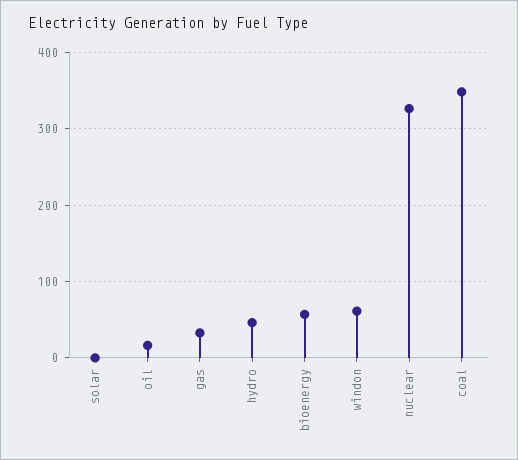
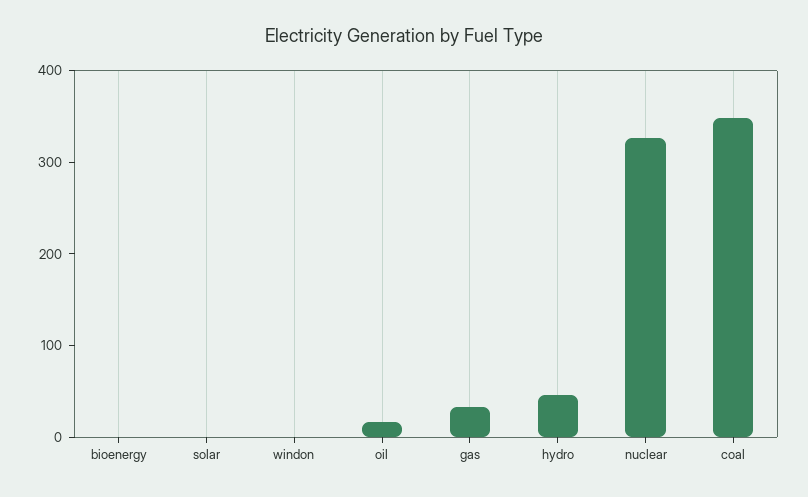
  {
    "solar": 0,
    "oil": 20,
    "gas": 30,
    "hydro": 50,
-   "bioenergy": 60,
+   "bioenergy": 0,
-   "windon": 60,
+   "windon": 0,
    "nuclear": 330,
    "coal": 350
  }

